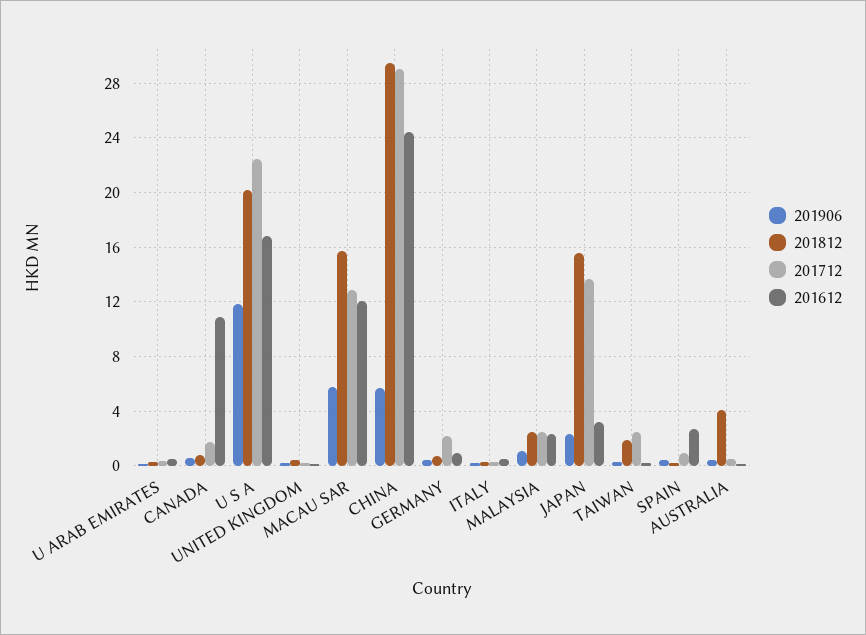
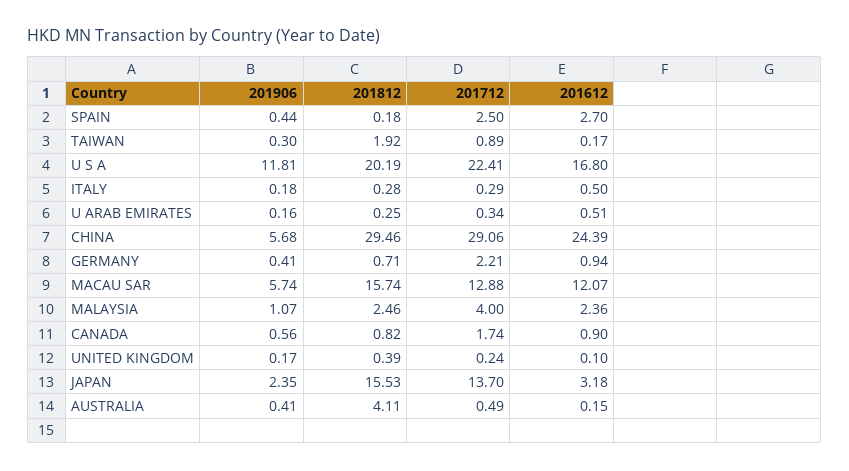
  {
    "201906": {
      "U ARAB EMIRATES": 0.16,
      "CANADA": 0.56,
      "U S A": 11.81,
      "UNITED KINGDOM": 0.17,
      "MACAU SAR": 5.74,
      "CHINA": 5.68,
      "GERMANY": 0.41,
      "ITALY": 0.18,
      "MALAYSIA": 1.07,
      "JAPAN": 2.35,
      "TAIWAN": 0.3,
      "SPAIN": 0.44,
      "AUSTRALIA": 0.41
    },
    "201812": {
      "U ARAB EMIRATES": 0.25,
      "CANADA": 0.82,
      "U S A": 20.19,
      "UNITED KINGDOM": 0.39,
      "MACAU SAR": 15.74,
      "CHINA": 29.46,
      "GERMANY": 0.71,
      "ITALY": 0.28,
      "MALAYSIA": 2.46,
      "JAPAN": 15.53,
      "TAIWAN": 1.92,
      "SPAIN": 0.18,
      "AUSTRALIA": 4.11
    },
    "201712": {
      "U ARAB EMIRATES": 0.34,
      "CANADA": 1.74,
      "U S A": 22.41,
      "UNITED KINGDOM": 0.24,
      "MACAU SAR": 12.88,
      "CHINA": 29.06,
      "GERMANY": 2.21,
      "ITALY": 0.29,
-     "MALAYSIA": 2.5,
+     "MALAYSIA": 4,
      "JAPAN": 13.7,
-     "TAIWAN": 2.5,
+     "TAIWAN": 0.89,
-     "SPAIN": 1,
+     "SPAIN": 2.5,
      "AUSTRALIA": 0.49
    },
    "201612": {
      "U ARAB EMIRATES": 0.51,
-     "CANADA": 11,
+     "CANADA": 0.9,
      "U S A": 16.8,
      "UNITED KINGDOM": 0.1,
      "MACAU SAR": 12.07,
      "CHINA": 24.39,
      "GERMANY": 0.94,
      "ITALY": 0.5,
      "MALAYSIA": 2.36,
      "JAPAN": 3.18,
      "TAIWAN": 0.17,
      "SPAIN": 2.7,
      "AUSTRALIA": 0.15
    }
  }

